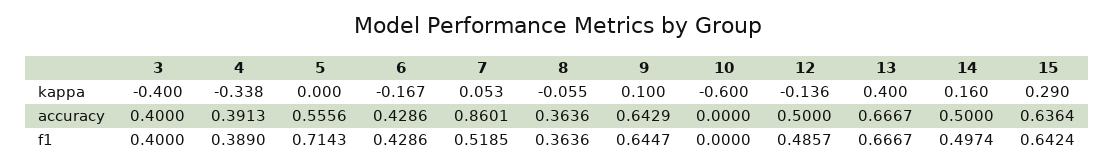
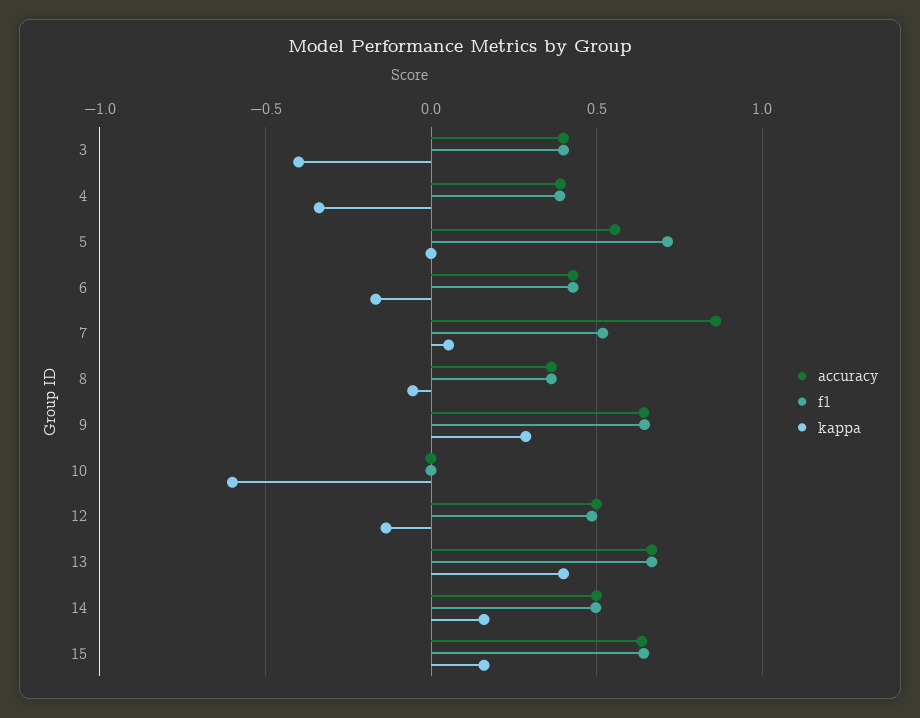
  {
    "kappa": {
      "3": -0.4,
      "4": -0.338,
      "5": 0,
      "6": -0.167,
      "7": 0.053,
      "8": -0.055,
-     "9": 0.1,
+     "9": 0.3,
      "10": -0.6,
      "12": -0.136,
      "13": 0.4,
      "14": 0.16,
-     "15": 0.29
+     "15": 0.15
    },
    "accuracy": {
      "3": 0.4,
      "4": 0.3913,
      "5": 0.5556,
      "6": 0.4286,
      "7": 0.8601,
      "8": 0.3636,
      "9": 0.6429,
      "10": 0,
      "12": 0.5,
      "13": 0.6667,
      "14": 0.5,
      "15": 0.6364
    },
    "f1": {
      "3": 0.4,
      "4": 0.389,
      "5": 0.7143,
      "6": 0.4286,
      "7": 0.5185,
      "8": 0.3636,
      "9": 0.6447,
      "10": 0,
      "12": 0.4857,
      "13": 0.6667,
      "14": 0.4974,
      "15": 0.6424
    }
  }

